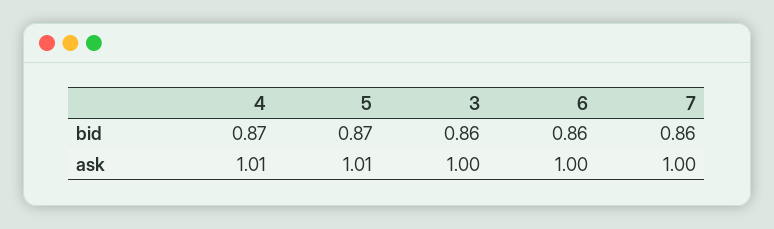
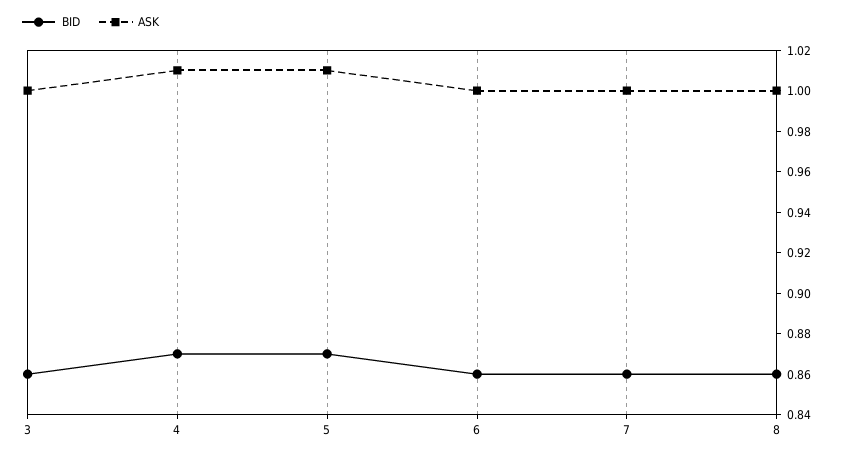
  {
    "bid": {
      "4": 0.87,
      "5": 0.87,
      "3": 0.86,
      "6": 0.86,
-     "7": 0.86
+     "7": 0.86,
+     "8": 0.86
    },
    "ask": {
      "4": 1.01,
      "5": 1.01,
      "3": 1,
      "6": 1,
-     "7": 1
+     "7": 1,
+     "8": 1
    }
  }

